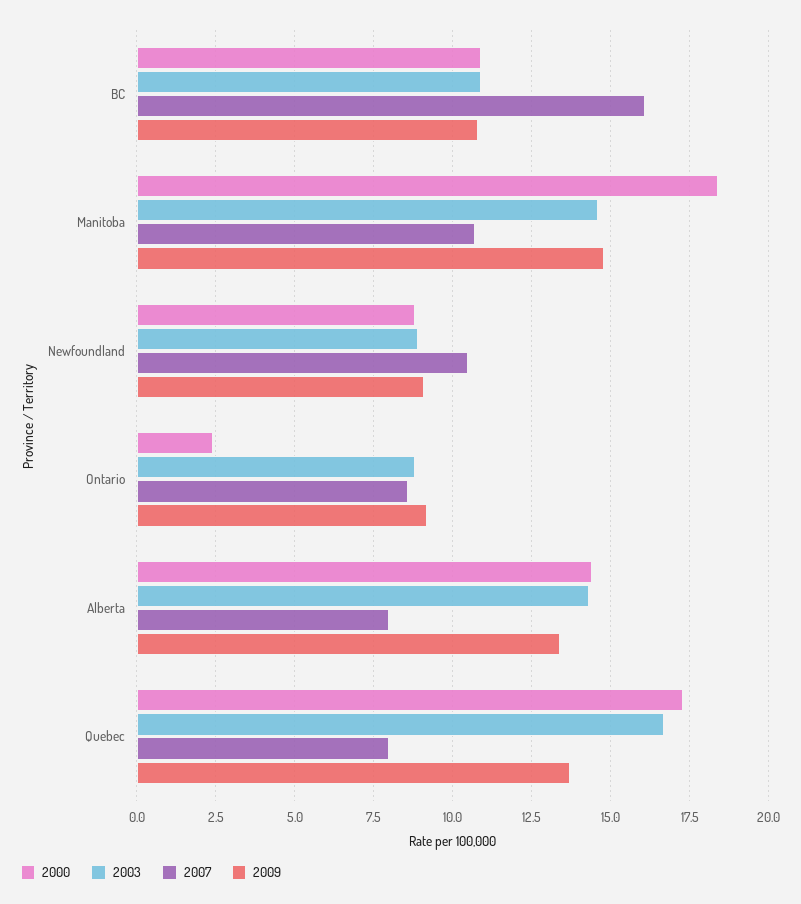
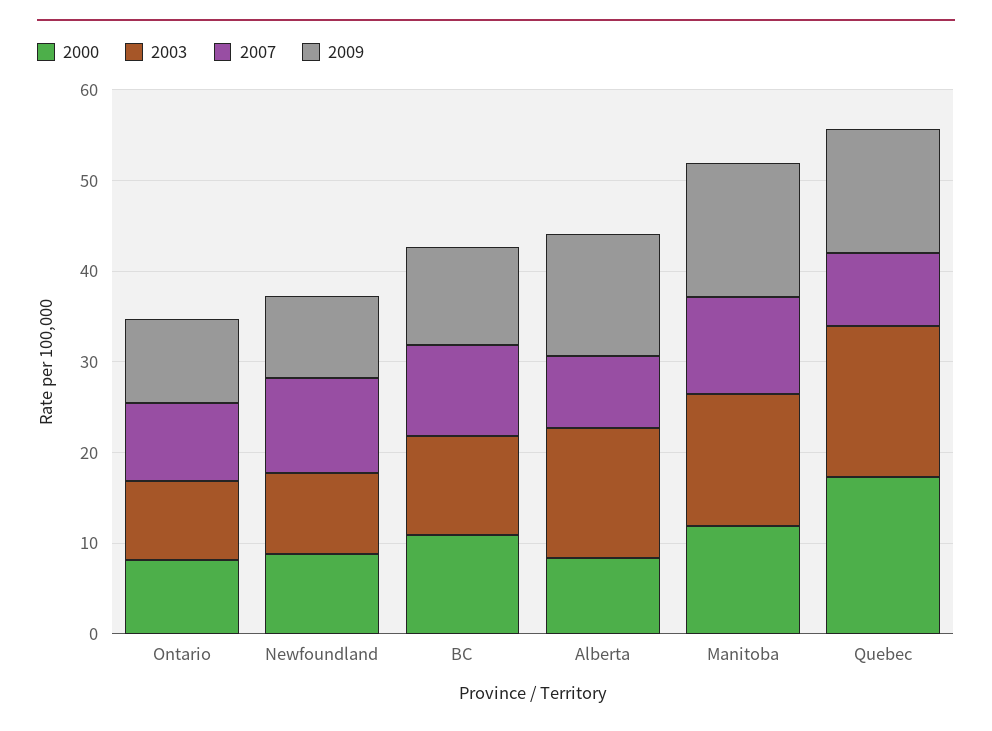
  {
    "2000": {
      "BC": 11,
-     "Manitoba": 18.5,
+     "Manitoba": 12,
      "Newfoundland": 9,
-     "Ontario": 2.5,
+     "Ontario": 8,
-     "Alberta": 14.5,
+     "Alberta": 8,
      "Quebec": 17.5
    },
    "2003": {
      "BC": 11,
      "Manitoba": 14.5,
      "Newfoundland": 9,
      "Ontario": 9,
      "Alberta": 14.5,
      "Quebec": 16.5
    },
    "2007": {
-     "BC": 16,
+     "BC": 10,
      "Manitoba": 10.5,
      "Newfoundland": 10.5,
      "Ontario": 8.5,
      "Alberta": 8,
      "Quebec": 8
    },
    "2009": {
      "BC": 11,
      "Manitoba": 15,
      "Newfoundland": 9,
      "Ontario": 9,
      "Alberta": 13.5,
      "Quebec": 13.5
    }
  }

